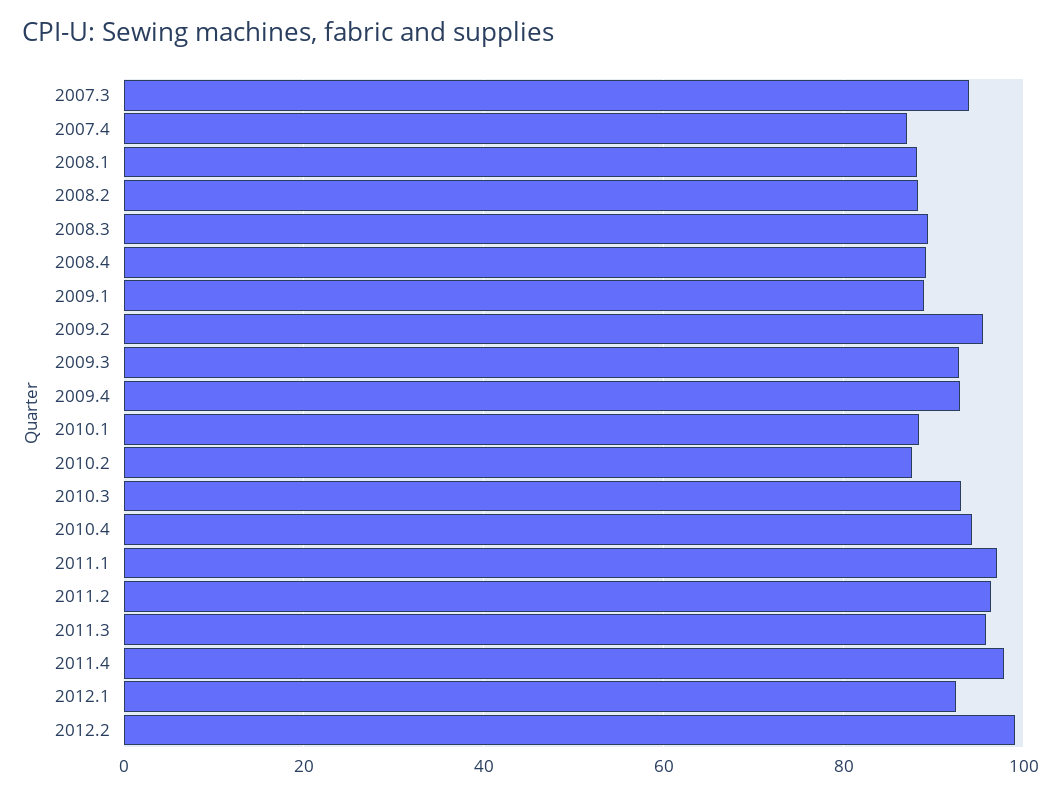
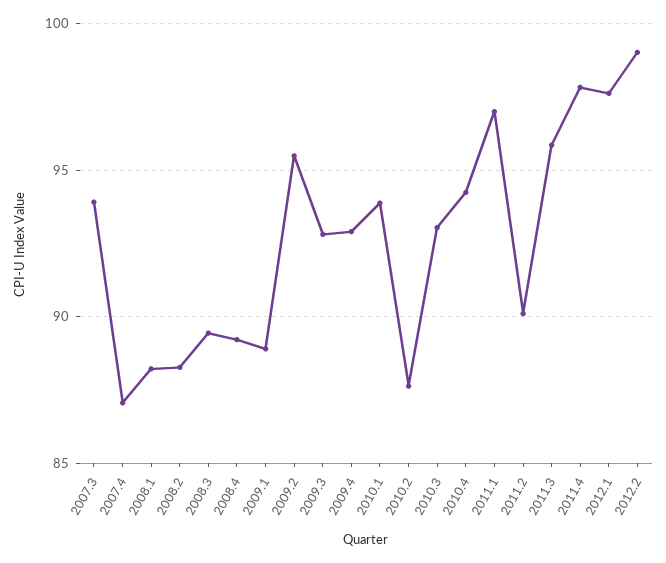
  {
    "2007.3": 94,
    "2007.4": 87,
    "2008.1": 88,
    "2008.2": 88.5,
    "2008.3": 89.5,
    "2008.4": 89,
    "2009.1": 89,
    "2009.2": 95.5,
    "2009.3": 93,
    "2009.4": 93,
-   "2010.1": 88,
+   "2010.1": 94,
    "2010.2": 87.5,
    "2010.3": 93,
    "2010.4": 94,
    "2011.1": 97,
-   "2011.2": 96,
+   "2011.2": 90,
    "2011.3": 96,
    "2011.4": 98,
-   "2012.1": 92,
+   "2012.1": 97.5,
    "2012.2": 99
  }

